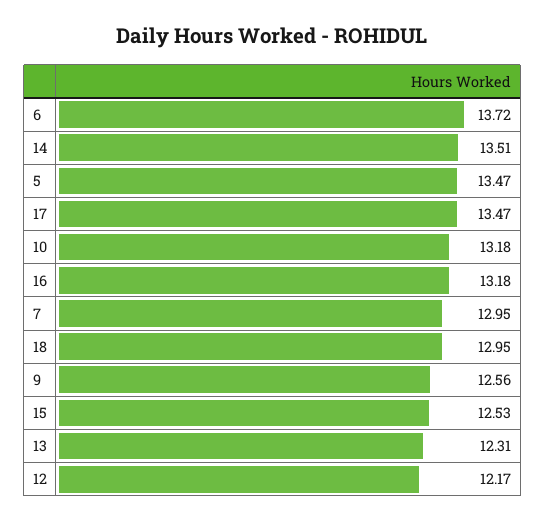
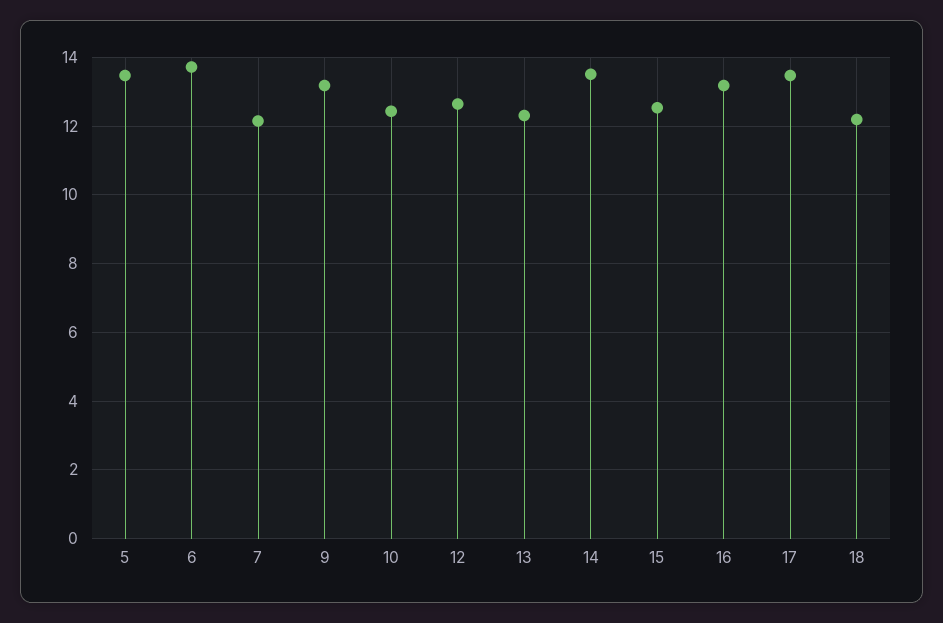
  {
    "6": 13.72,
    "14": 13.51,
    "5": 13.47,
    "17": 13.47,
-   "10": 13.18,
+   "10": 12.4,
    "16": 13.18,
-   "7": 12.95,
+   "7": 12.2,
-   "18": 12.95,
+   "18": 12.2,
-   "9": 12.56,
+   "9": 13.2,
    "15": 12.53,
    "13": 12.31,
-   "12": 12.17
+   "12": 12.6
  }

